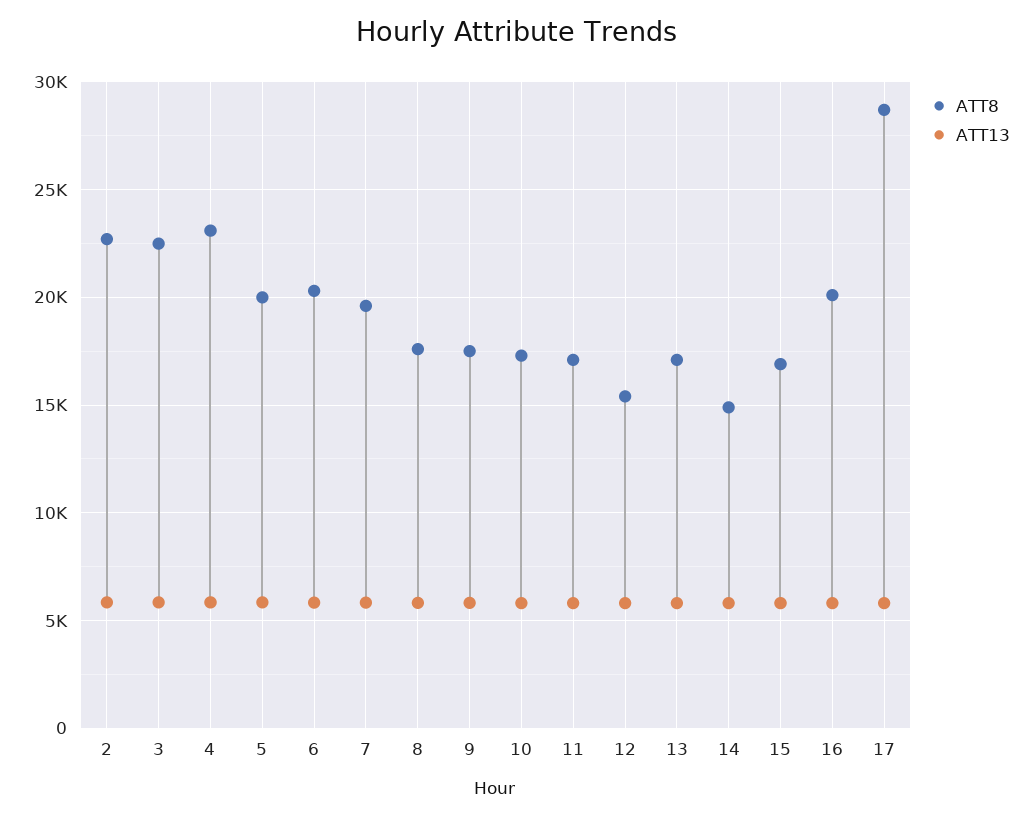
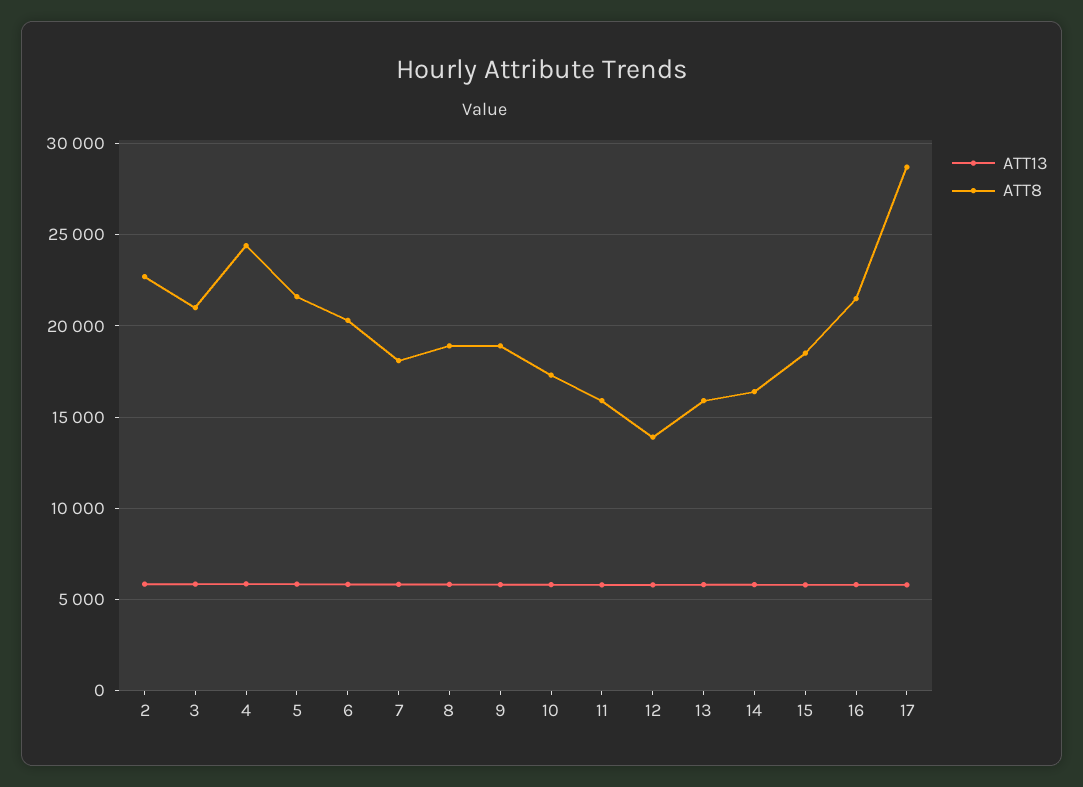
  {
    "ATT8": {
      "2": 22500,
-     "3": 22500,
+     "3": 21000,
-     "4": 23000,
+     "4": 24500,
-     "5": 20000,
+     "5": 21500,
      "6": 20500,
-     "7": 19500,
+     "7": 18000,
-     "8": 17500,
+     "8": 19000,
-     "9": 17500,
+     "9": 19000,
      "10": 17500,
-     "11": 17000,
+     "11": 16000,
-     "12": 15500,
+     "12": 14000,
-     "13": 17000,
+     "13": 16000,
-     "14": 15000,
+     "14": 16500,
-     "15": 17000,
+     "15": 18500,
-     "16": 20000,
+     "16": 21500,
      "17": 28500
    },
    "ATT13": {
      "2": 6000,
      "3": 6000,
      "4": 6000,
      "5": 6000,
      "6": 6000,
      "7": 6000,
      "8": 6000,
      "9": 6000,
      "10": 6000,
      "11": 6000,
      "12": 6000,
      "13": 6000,
      "14": 6000,
      "15": 6000,
      "16": 6000,
      "17": 6000
    }
  }

